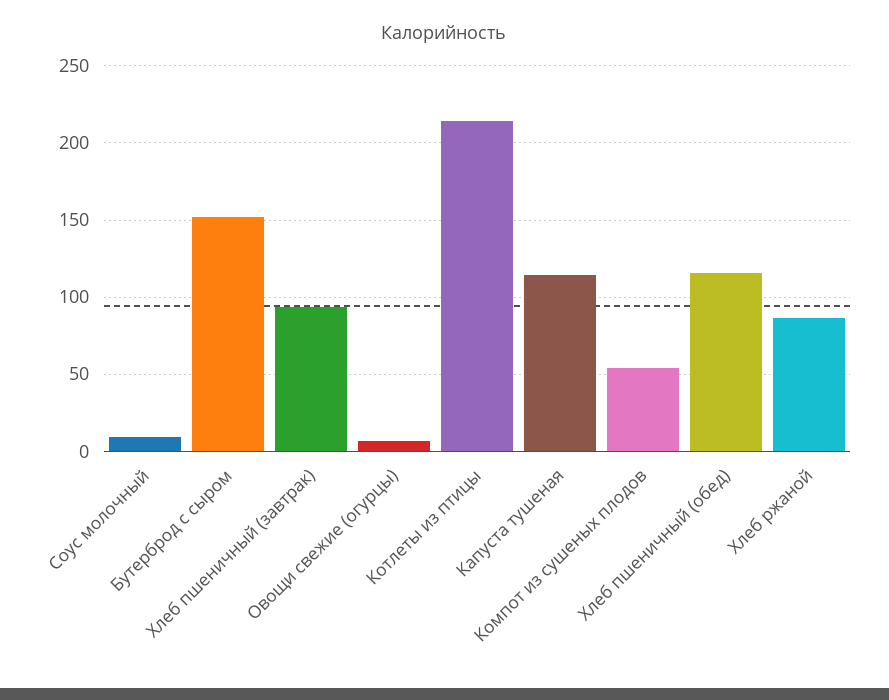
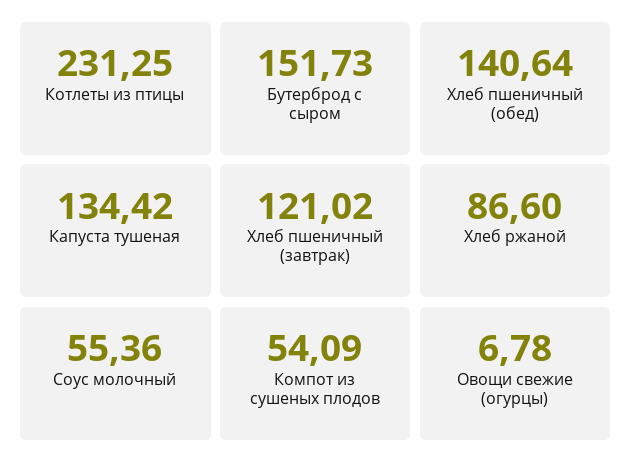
  {
-   "Соус молочный": 10,
+   "Соус молочный": 55.36,
    "Бутерброд с сыром": 151.73,
-   "Хлеб пшеничный (завтрак)": 95,
+   "Хлеб пшеничный (завтрак)": 121.02,
    "Овощи свежие (огурцы)": 6.78,
-   "Котлеты из птицы": 215,
+   "Котлеты из птицы": 231.25,
-   "Капуста тушеная": 115,
+   "Капуста тушеная": 134.42,
    "Компот из сушеных плодов": 54.09,
-   "Хлеб пшеничный (обед)": 115,
+   "Хлеб пшеничный (обед)": 140.64,
    "Хлеб ржаной": 86.6
  }

